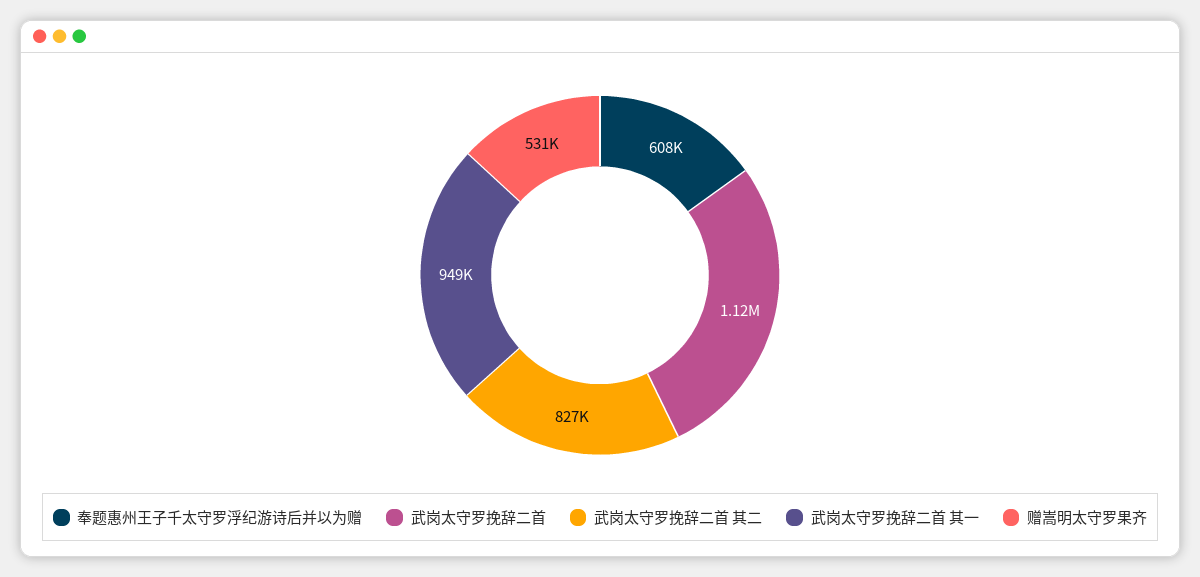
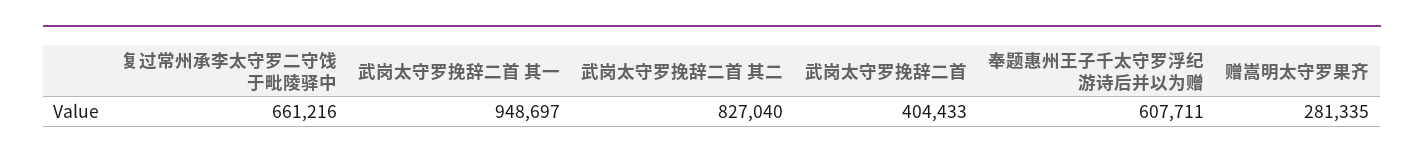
  {
    "奉题惠州王子千太守罗浮纪游诗后并以为赠": 607711,
-   "武岗太守罗挽辞二首": 1120000,
+   "武岗太守罗挽辞二首": 404433,
    "武岗太守罗挽辞二首 其二": 827040,
    "武岗太守罗挽辞二首 其一": 948697,
-   "赠嵩明太守罗果齐": 531000
+   "赠嵩明太守罗果齐": 281335,
+   "复过常州承李太守罗二守饯于毗陵驿中": 661216
  }

